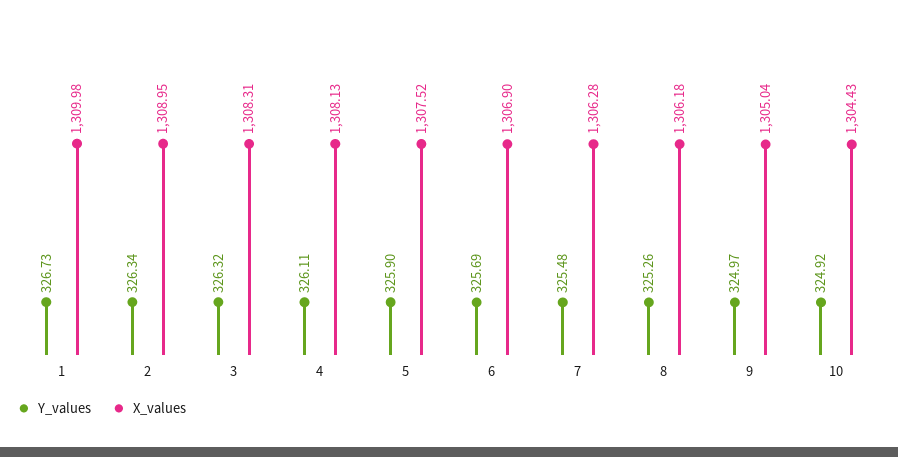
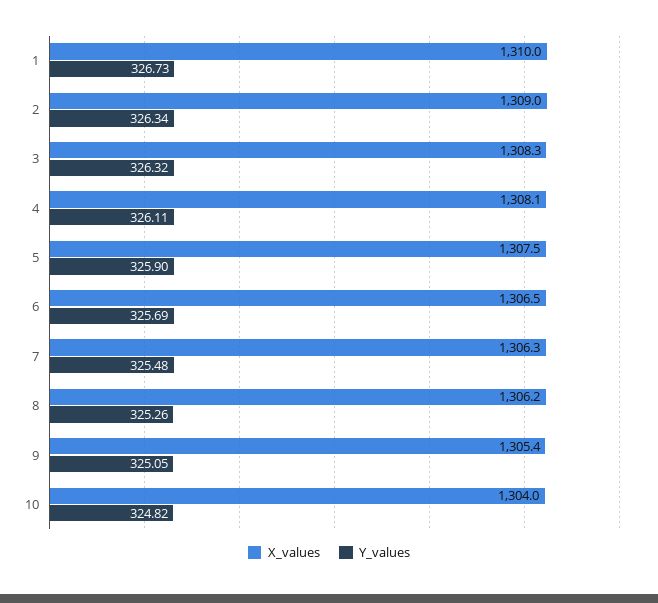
  {
    "Y_values": {
      "1": 326.73,
      "2": 326.34,
      "3": 326.32,
      "4": 326.11,
      "5": 325.9,
      "6": 325.69,
      "7": 325.48,
      "8": 325.26,
-     "9": 324.97,
+     "9": 325.05,
-     "10": 324.92
+     "10": 324.82
    },
    "X_values": {
      "1": 1309.98,
      "2": 1308.95,
      "3": 1308.31,
      "4": 1308.13,
      "5": 1307.52,
-     "6": 1306.9,
+     "6": 1306.5,
      "7": 1306.28,
      "8": 1306.18,
-     "9": 1305.04,
+     "9": 1305.4,
-     "10": 1304.43
+     "10": 1304
    }
  }

